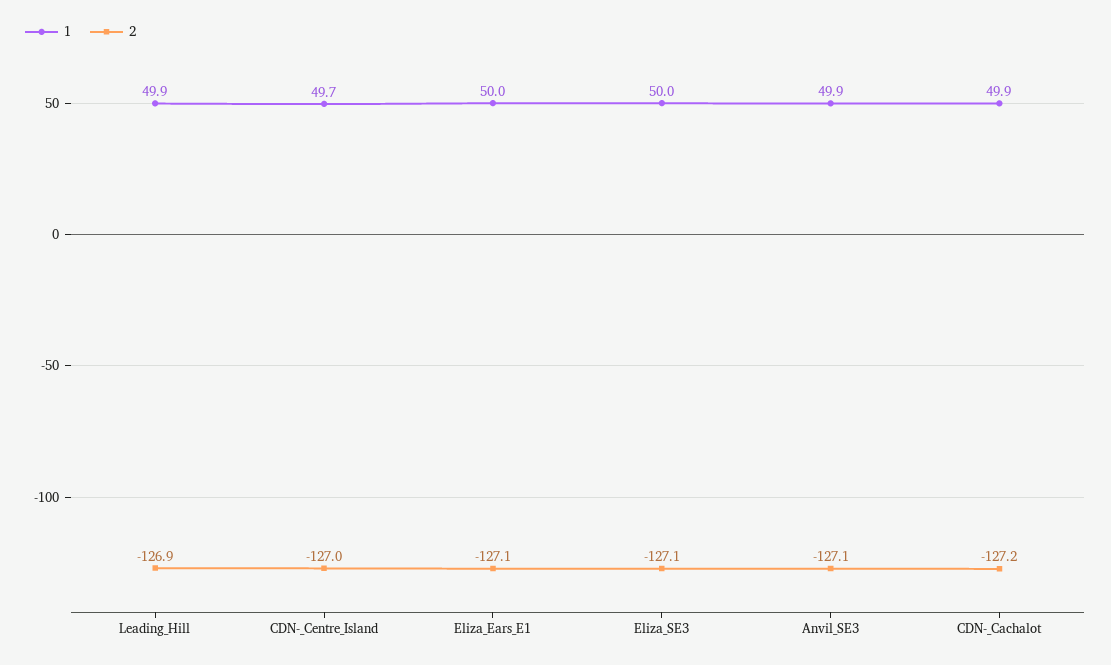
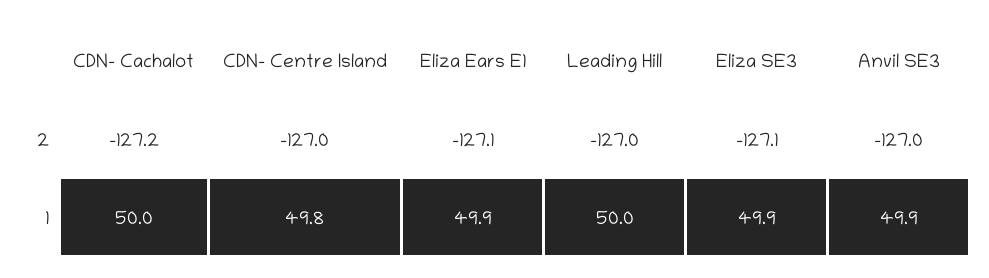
  {
    "1": {
-     "Leading_Hill": 49.9,
+     "Leading_Hill": 50,
-     "CDN-_Centre_Island": 49.7,
+     "CDN-_Centre_Island": 49.8,
-     "Eliza_Ears_E1": 50,
+     "Eliza_Ears_E1": 49.9,
-     "Eliza_SE3": 50,
+     "Eliza_SE3": 49.9,
      "Anvil_SE3": 49.9,
-     "CDN-_Cachalot": 49.9
+     "CDN-_Cachalot": 50
    },
    "2": {
-     "Leading_Hill": -126.9,
+     "Leading_Hill": -127,
      "CDN-_Centre_Island": -127,
      "Eliza_Ears_E1": -127.1,
      "Eliza_SE3": -127.1,
-     "Anvil_SE3": -127.1,
+     "Anvil_SE3": -127,
      "CDN-_Cachalot": -127.2
    }
  }

